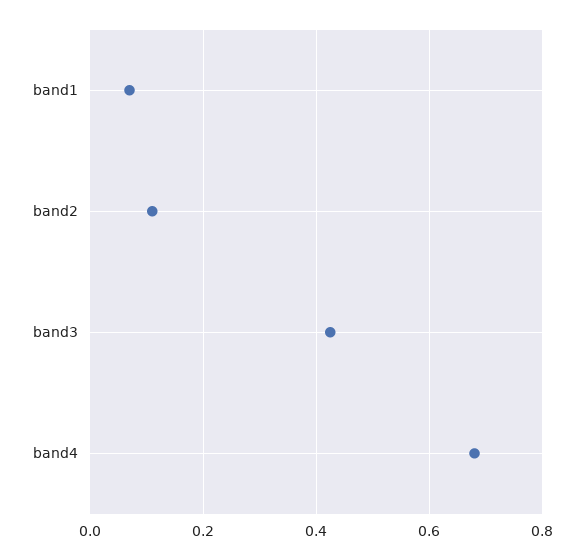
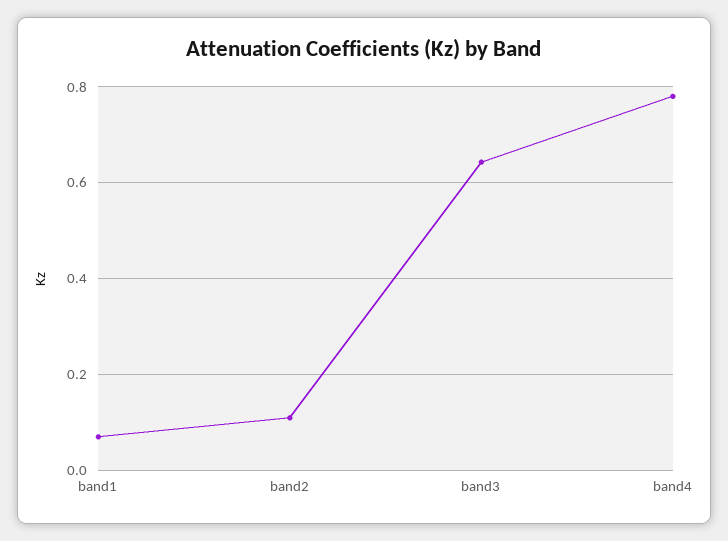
  {
    "band1": 0.08,
    "band2": 0.12,
-   "band3": 0.42,
+   "band3": 0.64,
-   "band4": 0.68
+   "band4": 0.78
  }

